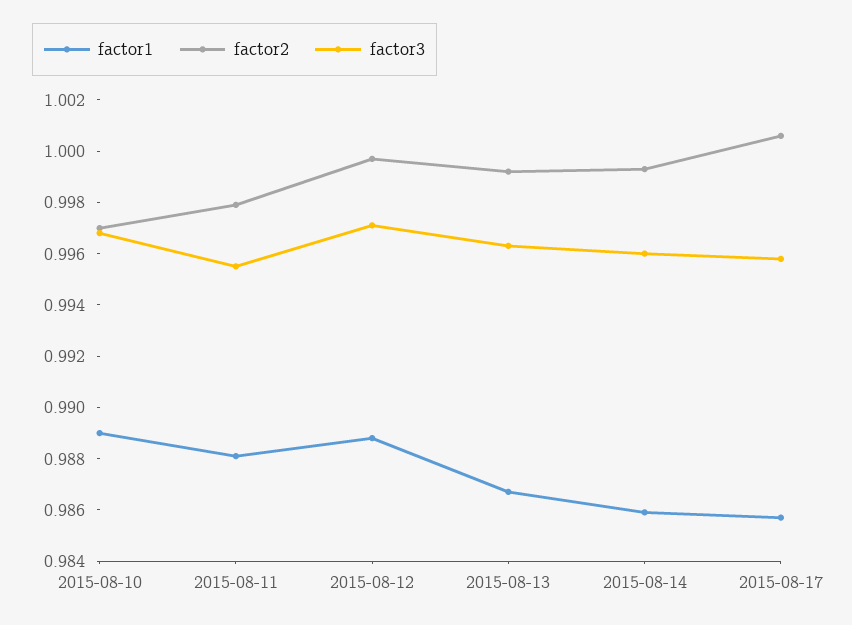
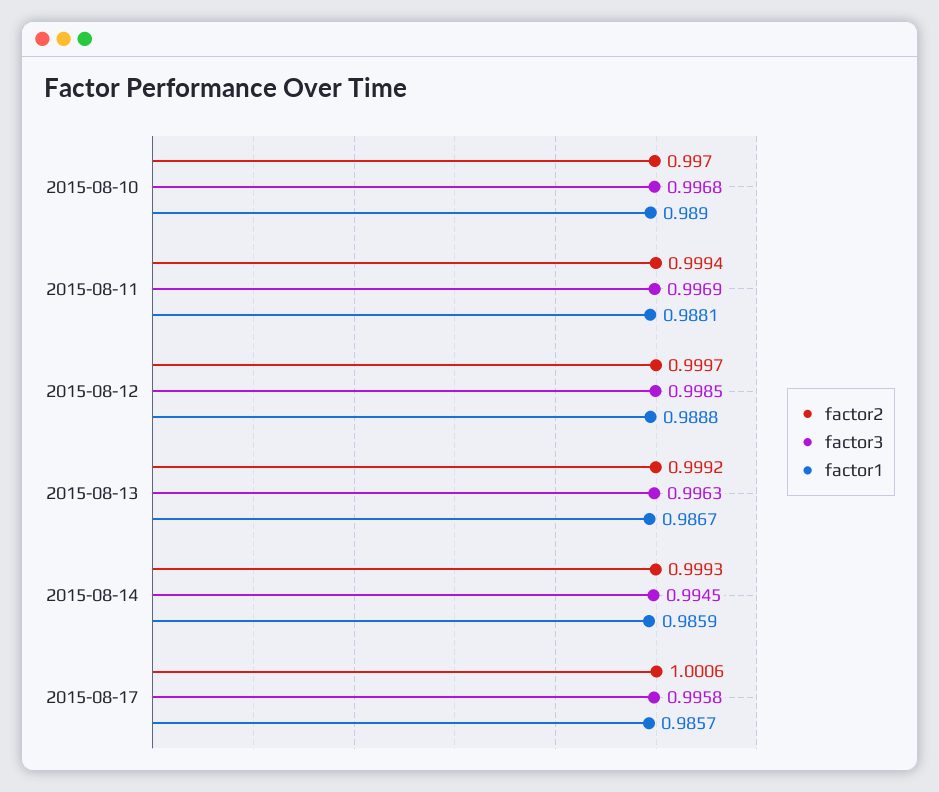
  {
    "factor1": {
      "2015-08-10": 0.989,
      "2015-08-11": 0.9881,
      "2015-08-12": 0.9888,
      "2015-08-13": 0.9867,
      "2015-08-14": 0.9859,
      "2015-08-17": 0.9857
    },
    "factor2": {
      "2015-08-10": 0.997,
-     "2015-08-11": 0.998,
+     "2015-08-11": 0.9994,
      "2015-08-12": 0.9997,
      "2015-08-13": 0.9992,
      "2015-08-14": 0.9993,
      "2015-08-17": 1.0006
    },
    "factor3": {
      "2015-08-10": 0.9968,
-     "2015-08-11": 0.9955,
+     "2015-08-11": 0.9969,
-     "2015-08-12": 0.997,
+     "2015-08-12": 0.9985,
      "2015-08-13": 0.9963,
-     "2015-08-14": 0.996,
+     "2015-08-14": 0.9945,
      "2015-08-17": 0.9958
    }
  }

